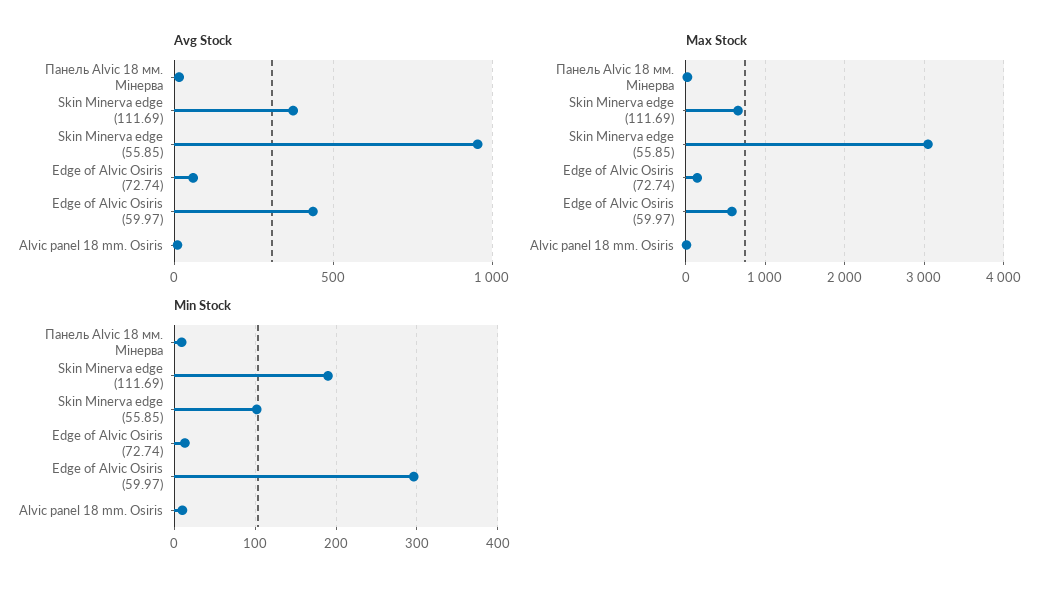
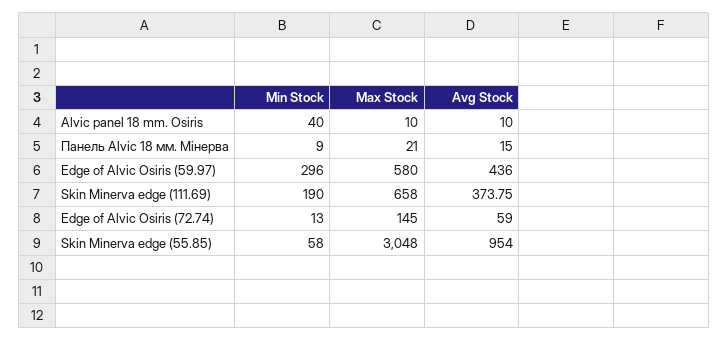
  {
    "Avg Stock": {
      "Панель Alvic 18 мм. Мінерва": 15,
      "Skin Minerva edge (111.69)": 373.75,
      "Skin Minerva edge (55.85)": 954,
      "Edge of Alvic Osiris (72.74)": 59,
      "Edge of Alvic Osiris (59.97)": 436,
      "Alvic panel 18 mm. Osiris": 10
    },
    "Max Stock": {
      "Панель Alvic 18 мм. Мінерва": 21,
      "Skin Minerva edge (111.69)": 658,
      "Skin Minerva edge (55.85)": 3048,
      "Edge of Alvic Osiris (72.74)": 145,
      "Edge of Alvic Osiris (59.97)": 580,
      "Alvic panel 18 mm. Osiris": 10
    },
    "Min Stock": {
      "Панель Alvic 18 мм. Мінерва": 9,
      "Skin Minerva edge (111.69)": 190,
-     "Skin Minerva edge (55.85)": 100,
+     "Skin Minerva edge (55.85)": 58,
      "Edge of Alvic Osiris (72.74)": 13,
      "Edge of Alvic Osiris (59.97)": 296,
-     "Alvic panel 18 mm. Osiris": 10
+     "Alvic panel 18 mm. Osiris": 40
    }
  }

